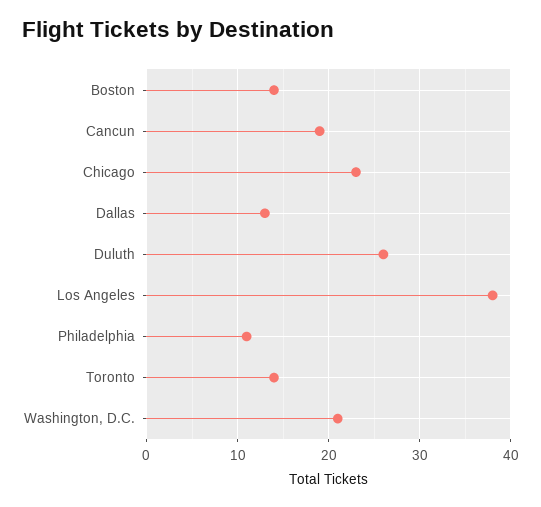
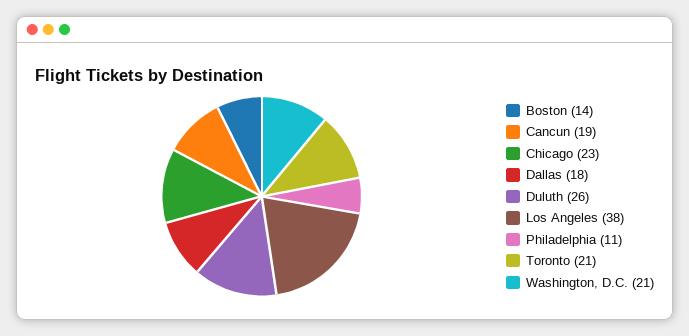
  {
    "Boston": 14,
    "Cancun": 19,
    "Chicago": 23,
-   "Dallas": 13,
+   "Dallas": 18,
    "Duluth": 26,
    "Los Angeles": 38,
    "Philadelphia": 11,
-   "Toronto": 14,
+   "Toronto": 21,
    "Washington, D.C.": 21
  }

